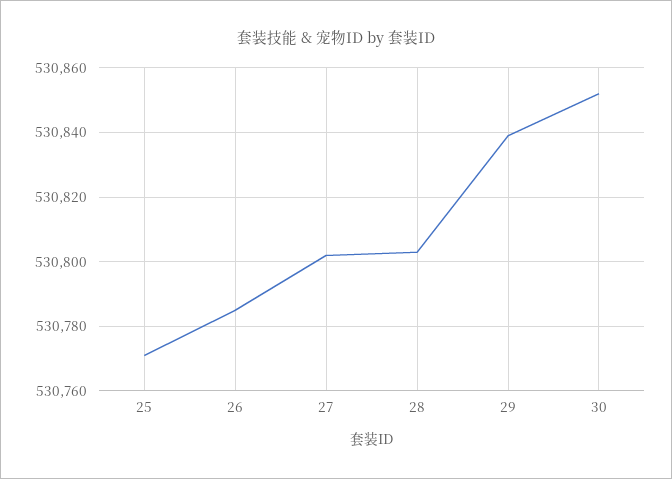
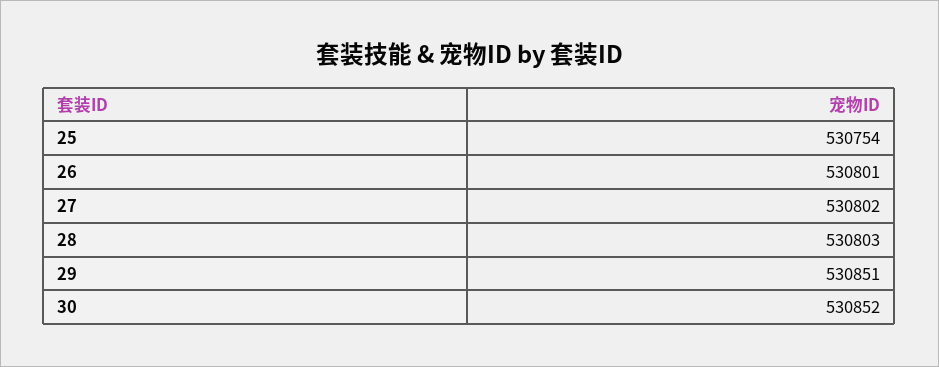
  {
-   "25": 530770,
+   "25": 530754,
-   "26": 530785,
+   "26": 530801,
    "27": 530802,
    "28": 530803,
-   "29": 530840,
+   "29": 530851,
    "30": 530852
  }

